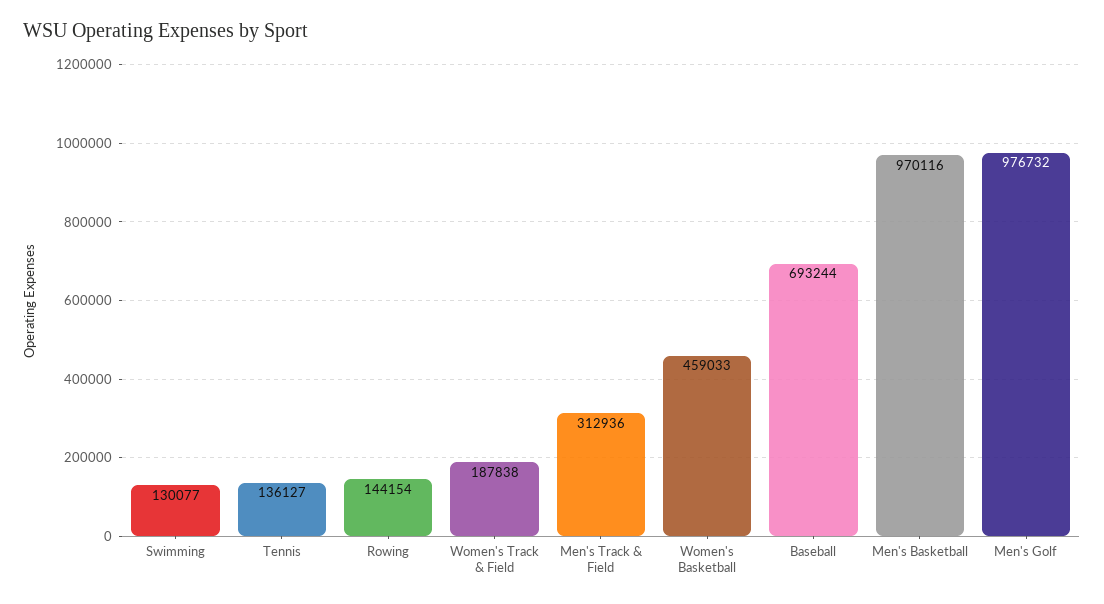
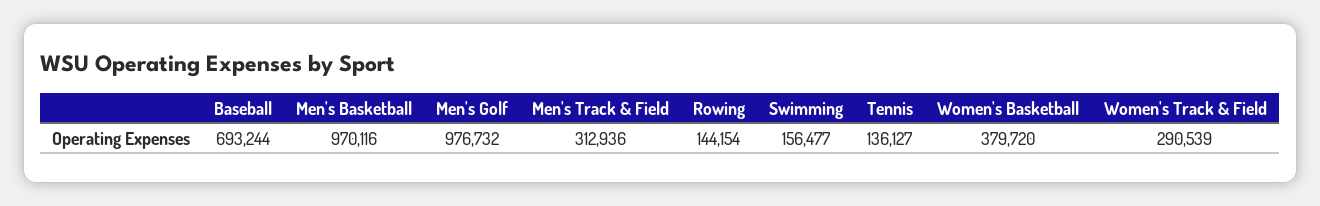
  {
-   "Swimming": 130077,
+   "Swimming": 156477,
    "Tennis": 136127,
    "Rowing": 144154,
-   "Women's Track & Field": 187838,
+   "Women's Track & Field": 290539,
    "Men's Track & Field": 312936,
-   "Women's Basketball": 459033,
+   "Women's Basketball": 379720,
    "Baseball": 693244,
    "Men's Basketball": 970116,
    "Men's Golf": 976732
  }

